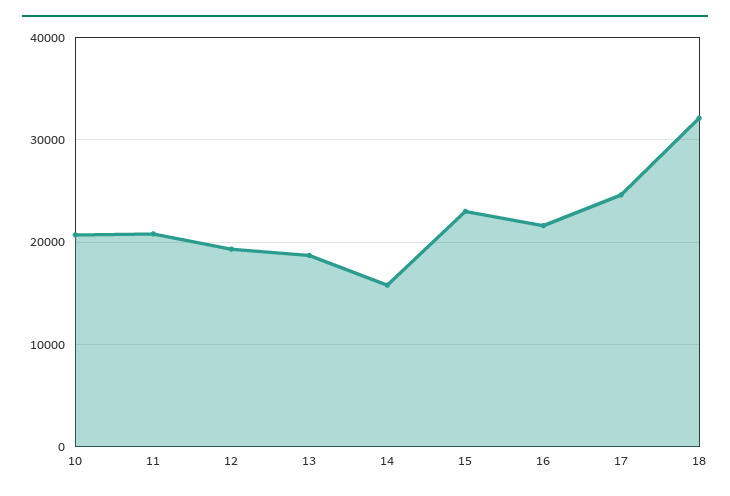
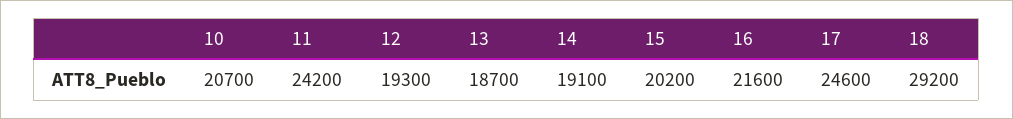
  {
    "10": 20700,
-   "11": 21000,
+   "11": 24200,
    "12": 19300,
    "13": 18700,
-   "14": 16000,
+   "14": 19100,
-   "15": 23000,
+   "15": 20200,
    "16": 21600,
    "17": 24600,
-   "18": 32000
+   "18": 29200
  }

